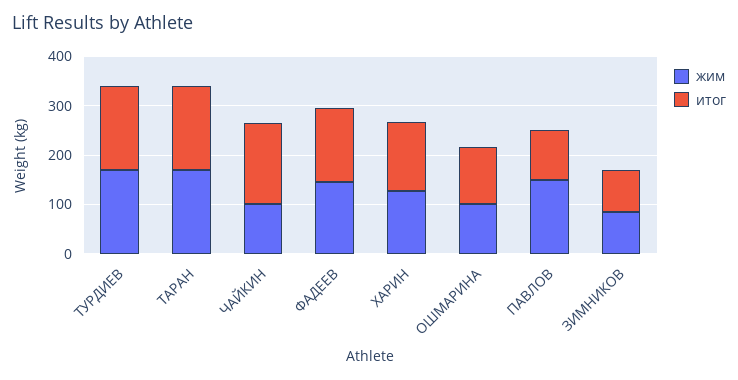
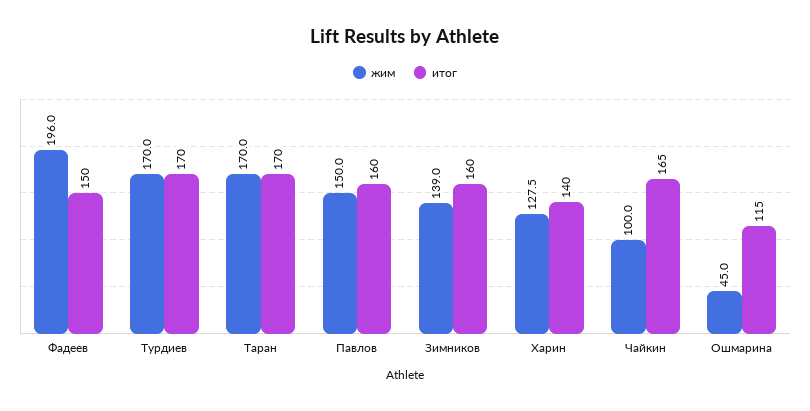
  {
    "жим": {
      "ТУРДИЕВ": 170,
      "ТАРАН": 170,
      "ЧАЙКИН": 100,
-     "ФАДЕЕВ": 140,
+     "ФАДЕЕВ": 196,
      "ХАРИН": 127.5,
-     "ОШМАРИНА": 100,
+     "ОШМАРИНА": 45,
      "ПАВЛОВ": 150,
-     "ЗИМНИКОВ": 80
+     "ЗИМНИКОВ": 139
    },
    "итог": {
      "ТУРДИЕВ": 170,
      "ТАРАН": 170,
      "ЧАЙКИН": 165,
      "ФАДЕЕВ": 150,
      "ХАРИН": 140,
      "ОШМАРИНА": 115,
-     "ПАВЛОВ": 100,
+     "ПАВЛОВ": 160,
-     "ЗИМНИКОВ": 80
+     "ЗИМНИКОВ": 160
    }
  }

